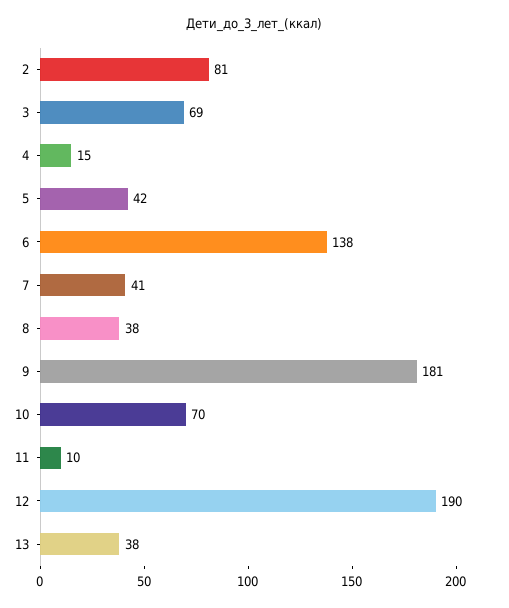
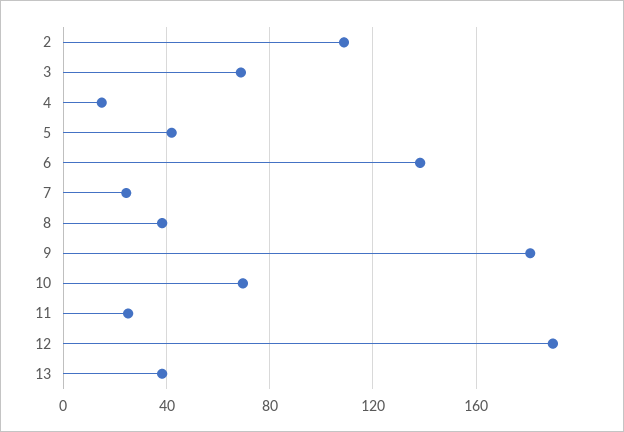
  {
-   "2": 81,
+   "2": 110,
    "3": 69,
    "4": 15,
    "5": 42,
    "6": 138,
-   "7": 41,
+   "7": 25,
    "8": 38,
    "9": 181,
    "10": 70,
-   "11": 10,
+   "11": 25,
    "12": 190,
    "13": 38
  }

